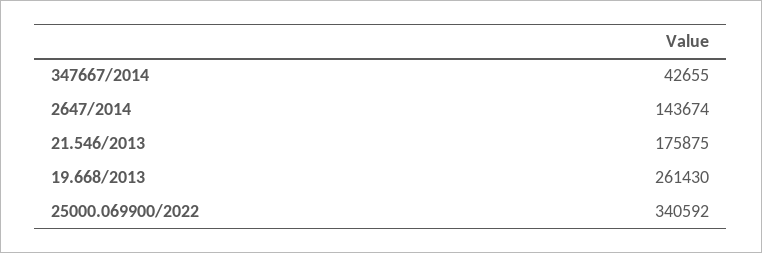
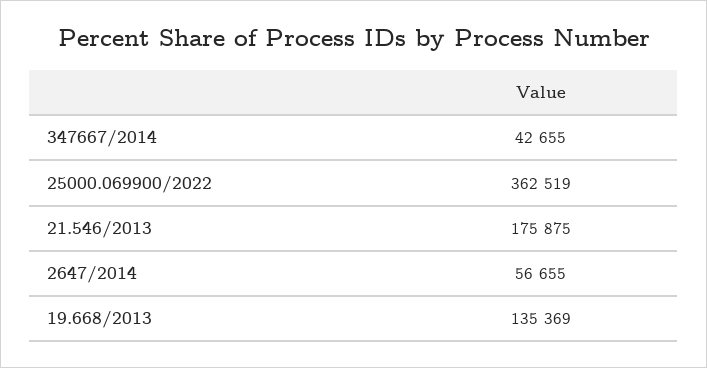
  {
    "347667/2014": 42655,
-   "2647/2014": 143674,
+   "2647/2014": 56655,
    "21.546/2013": 175875,
-   "19.668/2013": 261430,
+   "19.668/2013": 135369,
-   "25000.069900/2022": 340592
+   "25000.069900/2022": 362519
  }

